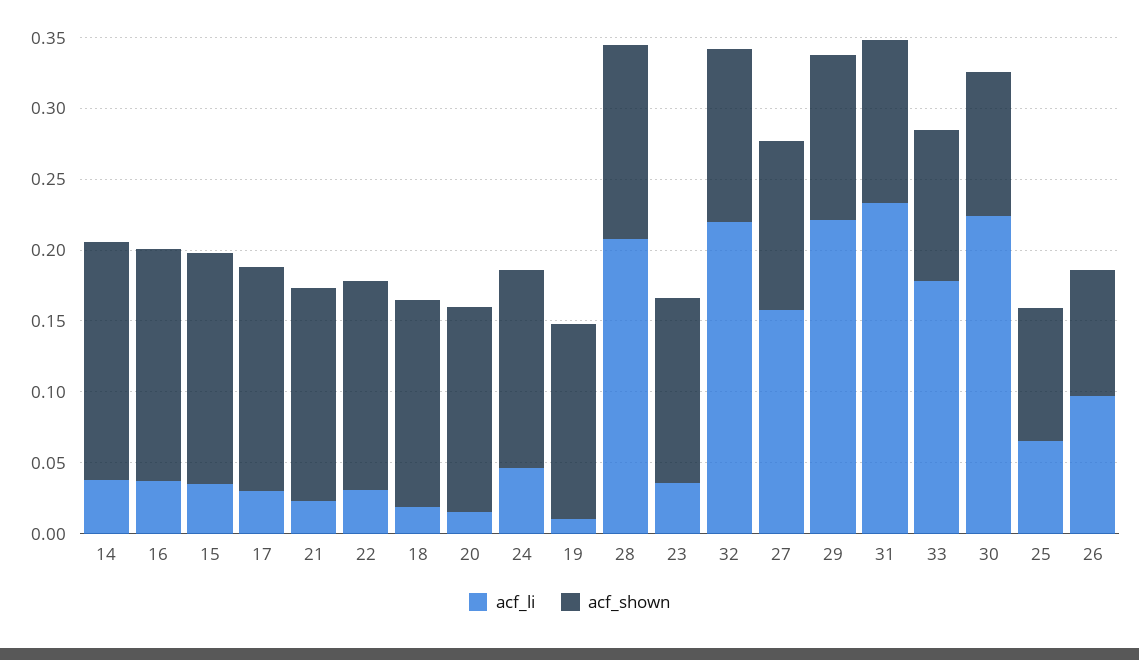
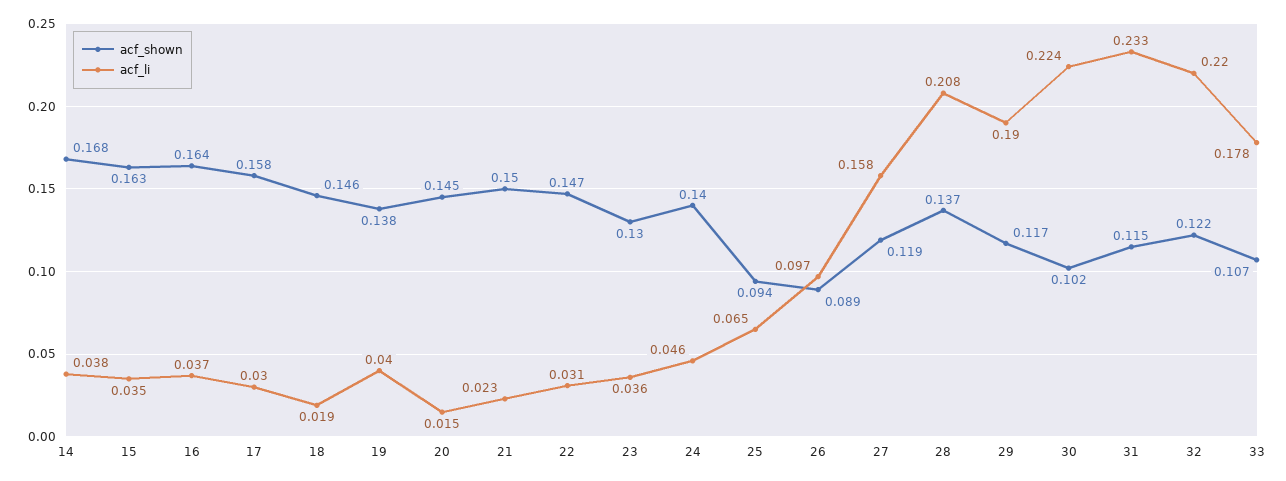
  {
    "acf_li": {
      "14": 0.038,
      "16": 0.037,
      "15": 0.035,
      "17": 0.03,
      "21": 0.023,
      "22": 0.031,
      "18": 0.019,
      "20": 0.015,
      "24": 0.046,
-     "19": 0.01,
+     "19": 0.04,
      "28": 0.208,
      "23": 0.036,
      "32": 0.22,
      "27": 0.158,
-     "29": 0.22,
+     "29": 0.19,
      "31": 0.233,
      "33": 0.178,
      "30": 0.224,
      "25": 0.065,
      "26": 0.097
    },
    "acf_shown": {
      "14": 0.168,
      "16": 0.164,
      "15": 0.163,
      "17": 0.158,
      "21": 0.15,
      "22": 0.147,
      "18": 0.146,
      "20": 0.145,
      "24": 0.14,
      "19": 0.138,
      "28": 0.137,
      "23": 0.13,
      "32": 0.122,
      "27": 0.119,
      "29": 0.117,
      "31": 0.115,
      "33": 0.107,
      "30": 0.102,
      "25": 0.094,
      "26": 0.089
    }
  }

